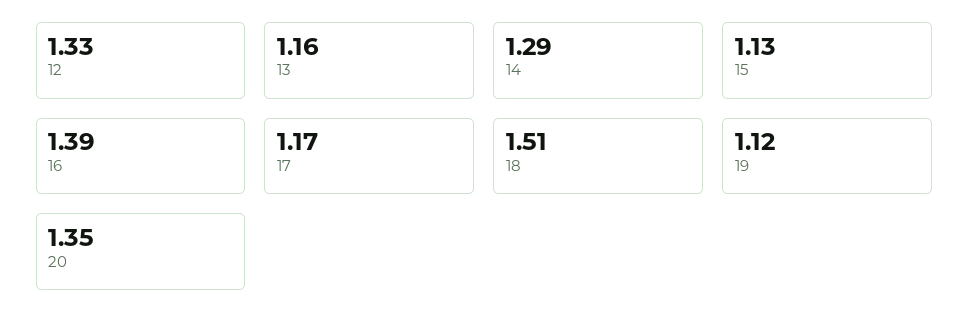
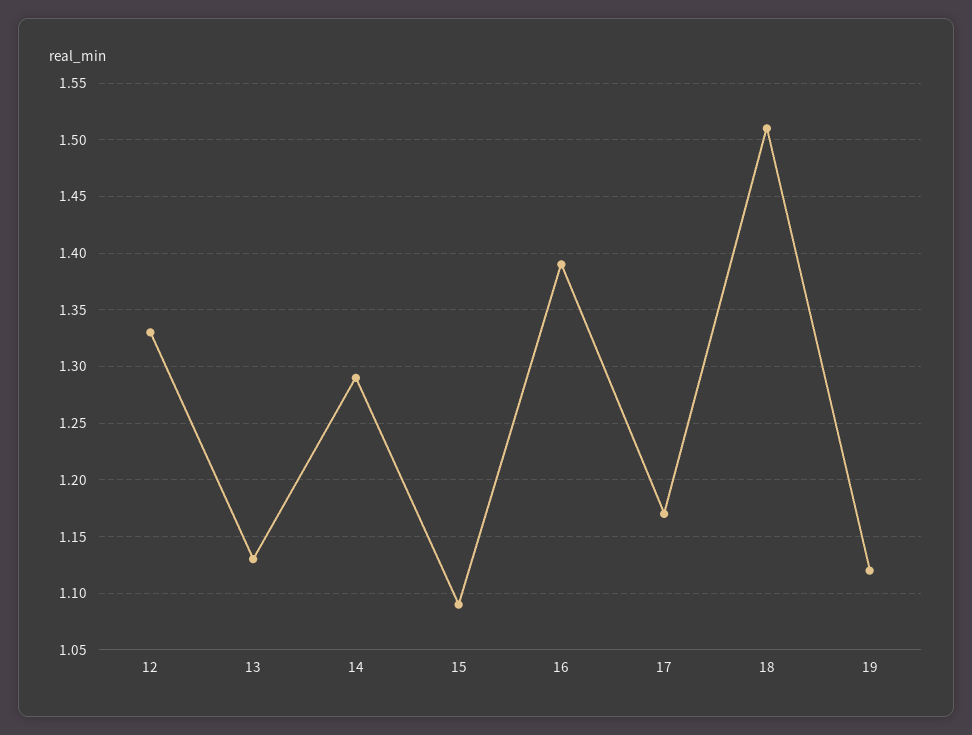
  {
    "12": 1.33,
-   "13": 1.16,
+   "13": 1.13,
    "14": 1.29,
-   "15": 1.13,
+   "15": 1.09,
    "16": 1.39,
    "17": 1.17,
    "18": 1.51,
-   "19": 1.12,
+   "19": 1.12
-   "20": 1.35
  }

